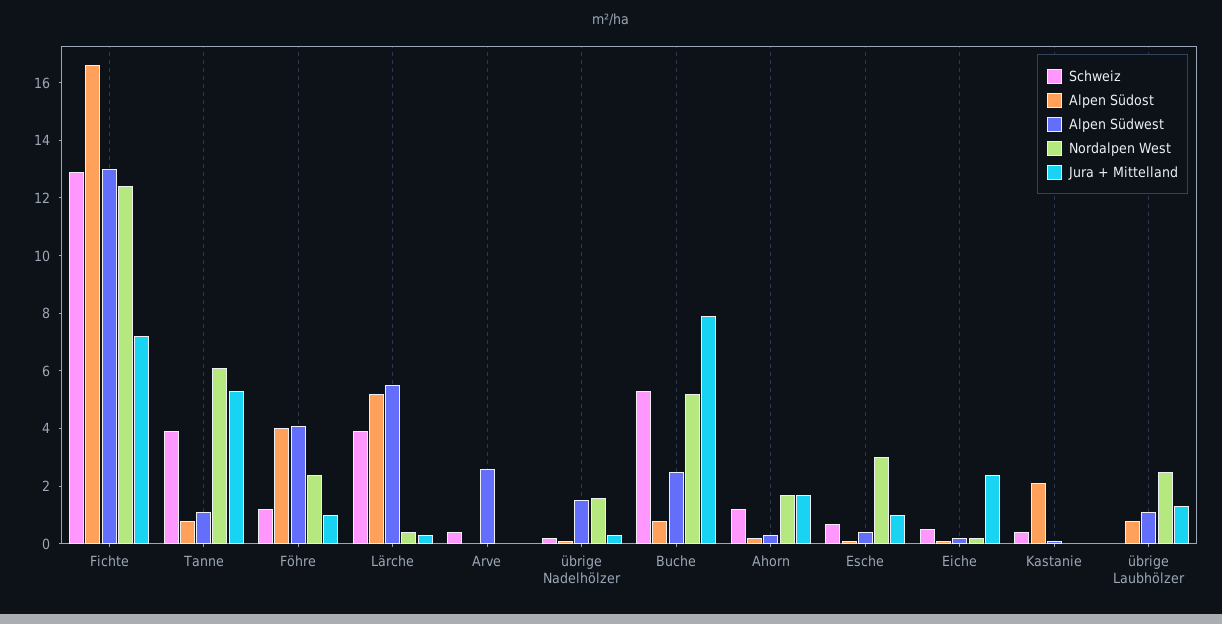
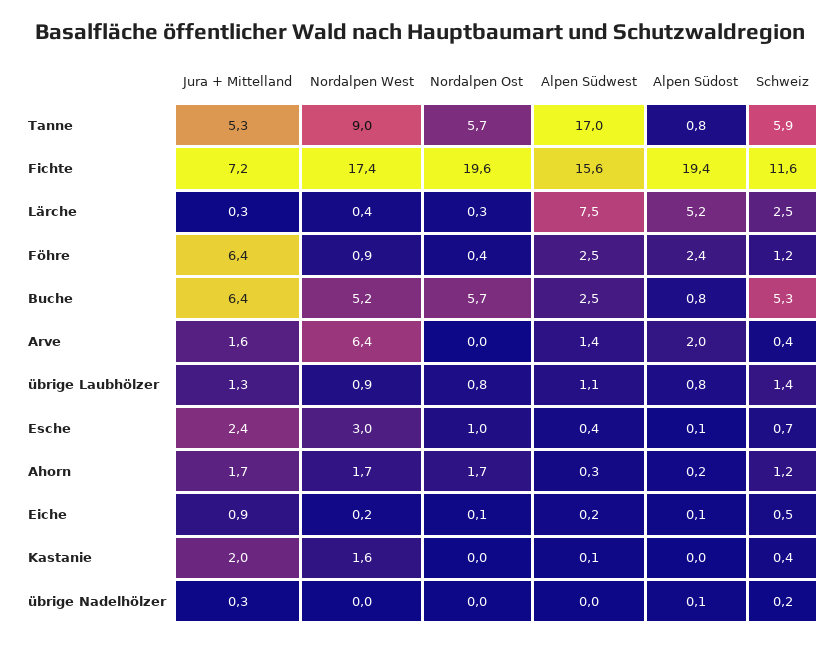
  {
    "Schweiz": {
-     "Fichte": 13,
+     "Fichte": 11.6,
-     "Tanne": 4,
+     "Tanne": 5.9,
      "Föhre": 1.2,
-     "Lärche": 4,
+     "Lärche": 2.5,
      "Arve": 0.4,
      "übrige Nadelhölzer": 0.2,
      "Buche": 5.3,
      "Ahorn": 1.2,
      "Esche": 0.7,
      "Eiche": 0.5,
      "Kastanie": 0.4,
-     "übrige Laubhölzer": 0
+     "übrige Laubhölzer": 1.4
    },
    "Alpen Südost": {
-     "Fichte": 16.5,
+     "Fichte": 19.4,
      "Tanne": 0.8,
-     "Föhre": 4,
+     "Föhre": 2.4,
      "Lärche": 5.2,
-     "Arve": 0,
+     "Arve": 2,
      "übrige Nadelhölzer": 0.1,
      "Buche": 0.8,
      "Ahorn": 0.2,
      "Esche": 0.1,
      "Eiche": 0.1,
-     "Kastanie": 2,
+     "Kastanie": 0,
      "übrige Laubhölzer": 0.8
    },
    "Alpen Südwest": {
-     "Fichte": 13,
+     "Fichte": 15.6,
-     "Tanne": 1,
+     "Tanne": 17,
-     "Föhre": 4,
+     "Föhre": 2.5,
-     "Lärche": 5.5,
+     "Lärche": 7.5,
-     "Arve": 2.5,
+     "Arve": 1.4,
-     "übrige Nadelhölzer": 1.5,
+     "übrige Nadelhölzer": 0,
      "Buche": 2.5,
      "Ahorn": 0.3,
      "Esche": 0.4,
      "Eiche": 0.2,
      "Kastanie": 0.1,
      "übrige Laubhölzer": 1.1
    },
    "Nordalpen West": {
-     "Fichte": 12.5,
+     "Fichte": 17.4,
-     "Tanne": 6,
+     "Tanne": 9,
-     "Föhre": 2.5,
+     "Föhre": 0.9,
      "Lärche": 0.4,
-     "Arve": 0,
+     "Arve": 6.4,
-     "übrige Nadelhölzer": 1.5,
+     "übrige Nadelhölzer": 0,
      "Buche": 5.2,
      "Ahorn": 1.7,
      "Esche": 3,
      "Eiche": 0.2,
-     "Kastanie": 0,
+     "Kastanie": 1.6,
-     "übrige Laubhölzer": 2.5
+     "übrige Laubhölzer": 0.9
    },
    "Jura + Mittelland": {
      "Fichte": 7.2,
      "Tanne": 5.3,
-     "Föhre": 1,
+     "Föhre": 6.4,
      "Lärche": 0.3,
-     "Arve": 0,
+     "Arve": 1.6,
      "übrige Nadelhölzer": 0.3,
-     "Buche": 8,
+     "Buche": 6.4,
      "Ahorn": 1.7,
-     "Esche": 1,
+     "Esche": 2.4,
-     "Eiche": 2.5,
+     "Eiche": 0.9,
-     "Kastanie": 0,
+     "Kastanie": 2,
      "übrige Laubhölzer": 1.3
-   }
+   },
+   "Nordalpen Ost": {
+     "Tanne": 5.7,
+     "Fichte": 19.6,
+     "Lärche": 0.3,
+     "Föhre": 0.4,
+     "Buche": 5.7,
+     "Arve": 0,
+     "übrige Laubhölzer": 0.8,
+     "Esche": 1,
+     "Ahorn": 1.7,
+     "Eiche": 0.1,
+     "Kastanie": 0,
+     "übrige Nadelhölzer": 0
+   }
  }

